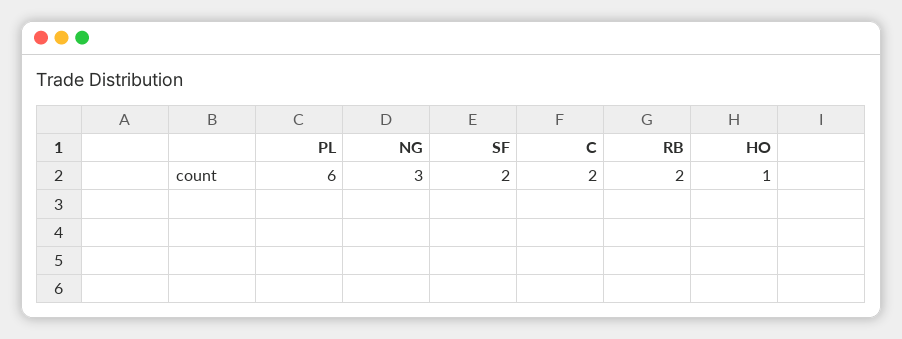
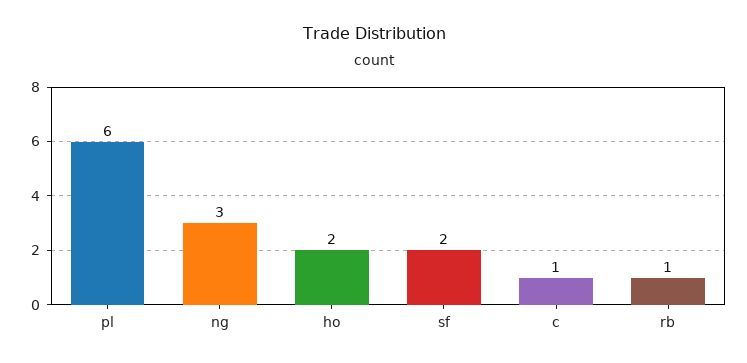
  {
    "PL": 6,
    "NG": 3,
    "SF": 2,
-   "C": 2,
+   "C": 1,
-   "RB": 2,
+   "RB": 1,
-   "HO": 1
+   "HO": 2
  }

